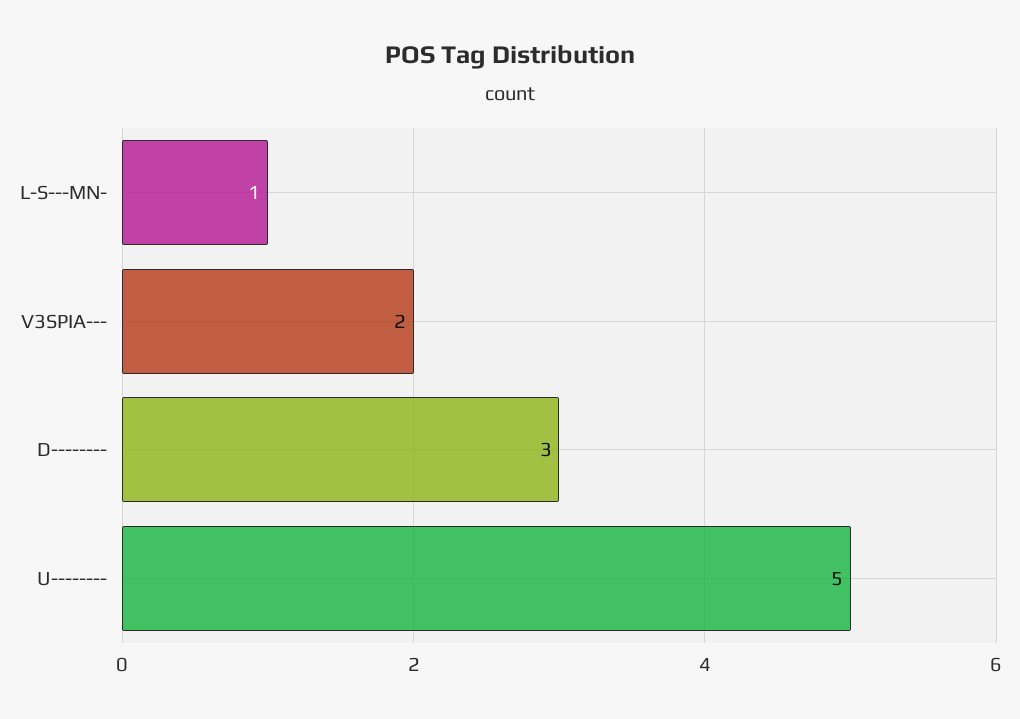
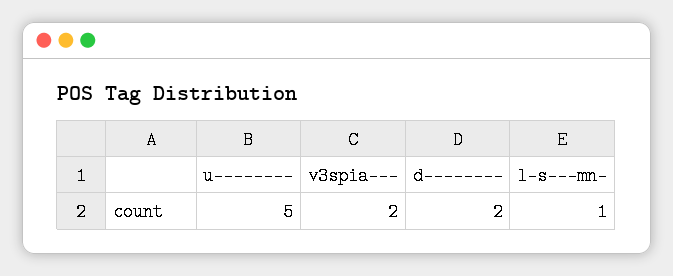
  {
    "L-S---MN-": 1,
    "V3SPIA---": 2,
-   "D--------": 3,
+   "D--------": 2,
    "U--------": 5
  }

